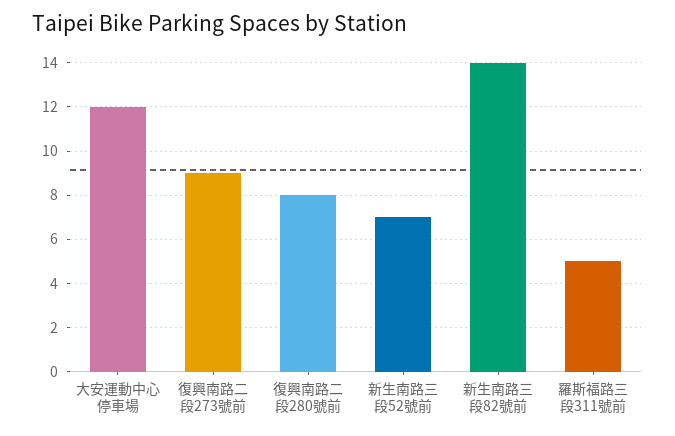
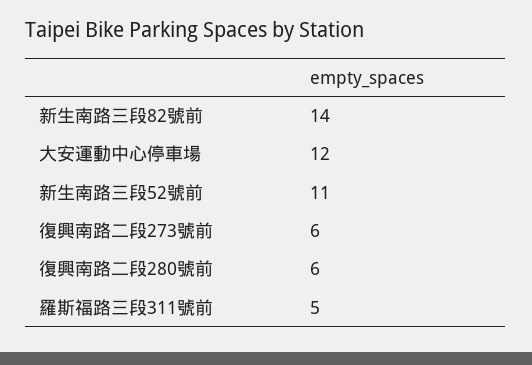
  {
    "大安運動中心停車場": 12,
-   "復興南路二段273號前": 9,
+   "復興南路二段273號前": 6,
-   "復興南路二段280號前": 8,
+   "復興南路二段280號前": 6,
-   "新生南路三段52號前": 7,
+   "新生南路三段52號前": 11,
    "新生南路三段82號前": 14,
    "羅斯福路三段311號前": 5
  }

